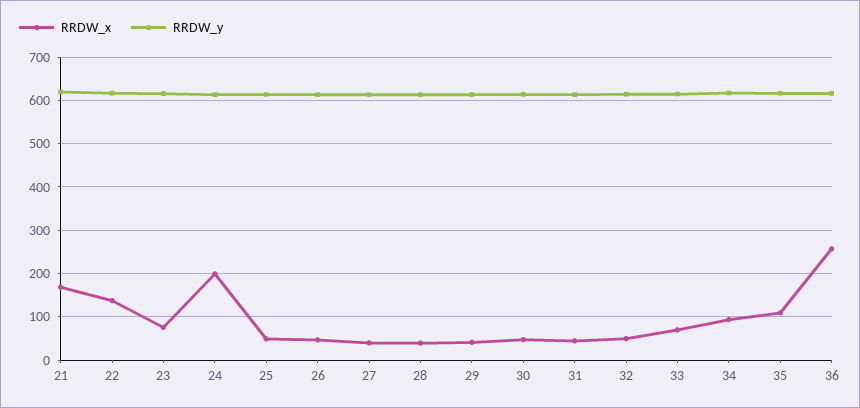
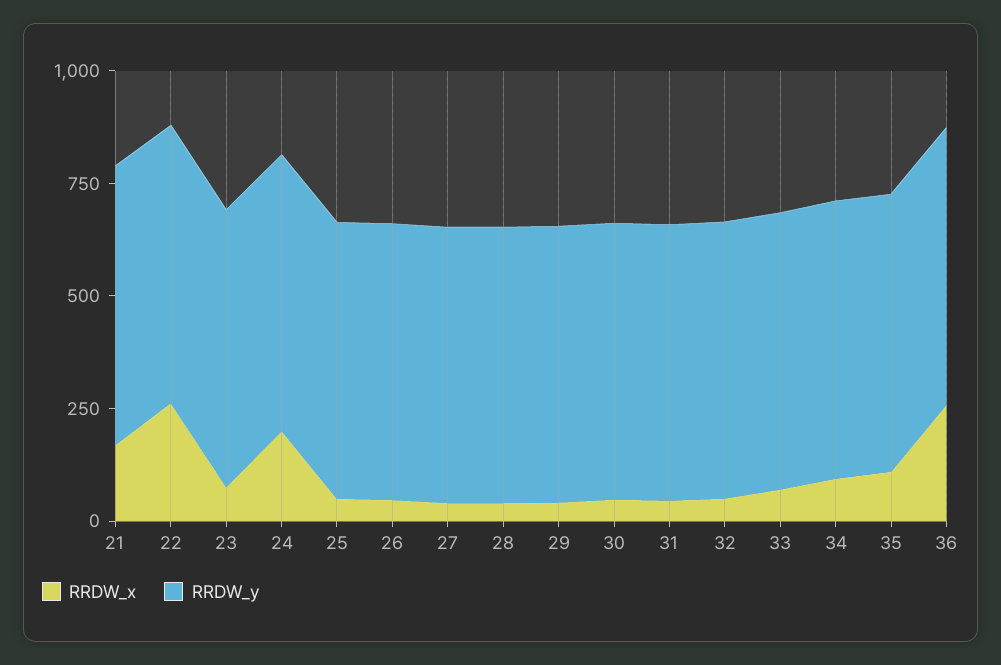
  {
    "RRDW_x": {
      "21": 160,
-     "22": 140,
+     "22": 250,
      "23": 80,
      "24": 200,
      "25": 40,
      "26": 40,
      "27": 40,
      "28": 40,
      "29": 40,
      "30": 40,
      "31": 40,
      "32": 40,
      "33": 60,
      "34": 100,
      "35": 100,
      "36": 260
    },
    "RRDW_y": {
      "21": 620,
      "22": 620,
      "23": 620,
      "24": 620,
      "25": 620,
      "26": 620,
      "27": 620,
      "28": 620,
      "29": 620,
      "30": 620,
      "31": 620,
      "32": 620,
      "33": 620,
      "34": 620,
      "35": 620,
      "36": 620
    }
  }

